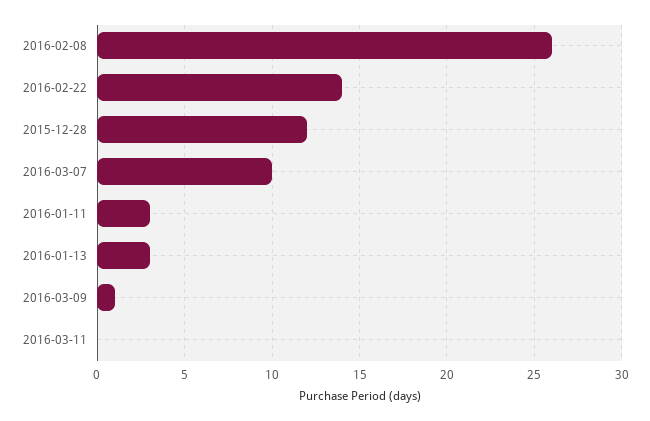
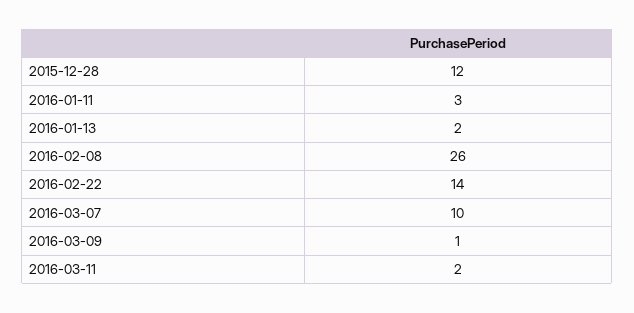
  {
    "2016-02-08": 26,
    "2016-02-22": 14,
    "2015-12-28": 12,
    "2016-03-07": 10,
    "2016-01-11": 3,
-   "2016-01-13": 3,
+   "2016-01-13": 2,
    "2016-03-09": 1,
-   "2016-03-11": 0
+   "2016-03-11": 2
  }

